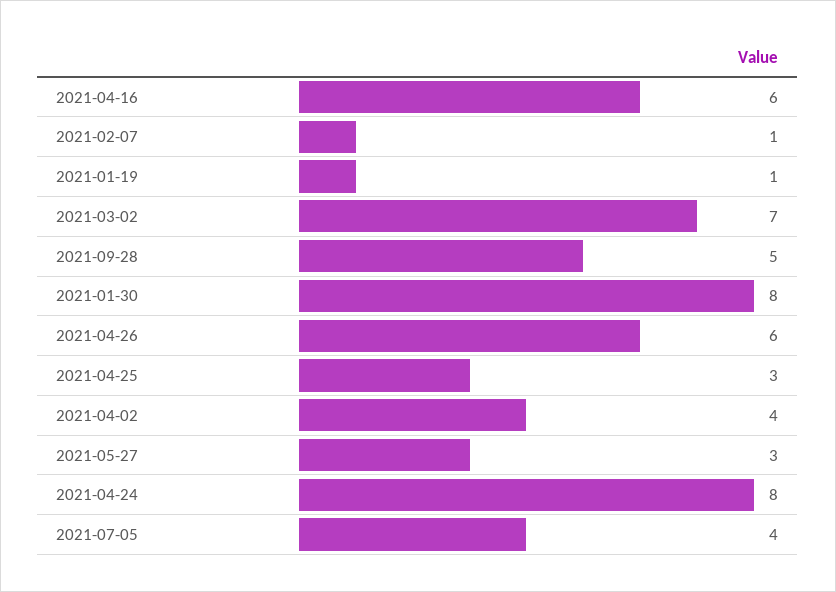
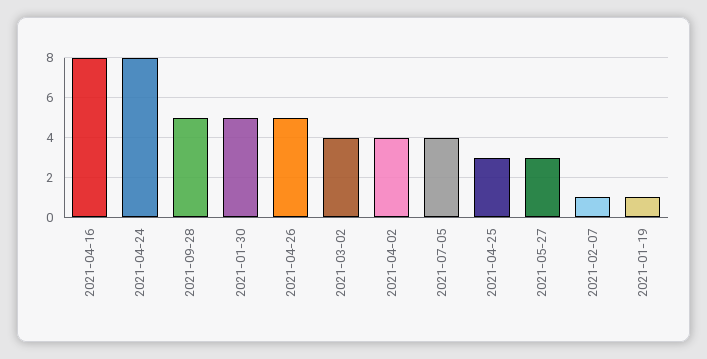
  {
-   "2021-04-16": 6,
+   "2021-04-16": 8,
    "2021-02-07": 1,
    "2021-01-19": 1,
-   "2021-03-02": 7,
+   "2021-03-02": 4,
    "2021-09-28": 5,
-   "2021-01-30": 8,
+   "2021-01-30": 5,
-   "2021-04-26": 6,
+   "2021-04-26": 5,
    "2021-04-25": 3,
    "2021-04-02": 4,
    "2021-05-27": 3,
    "2021-04-24": 8,
    "2021-07-05": 4
  }

